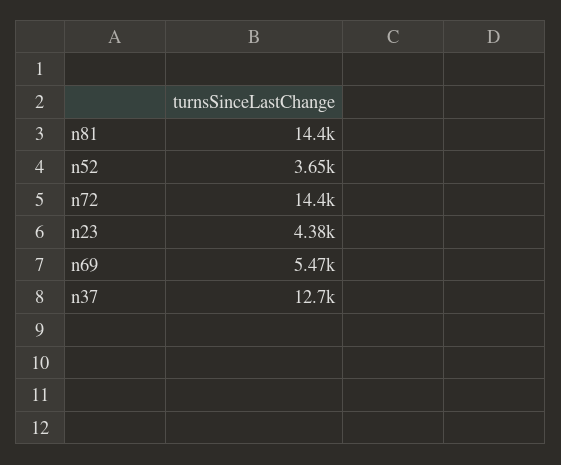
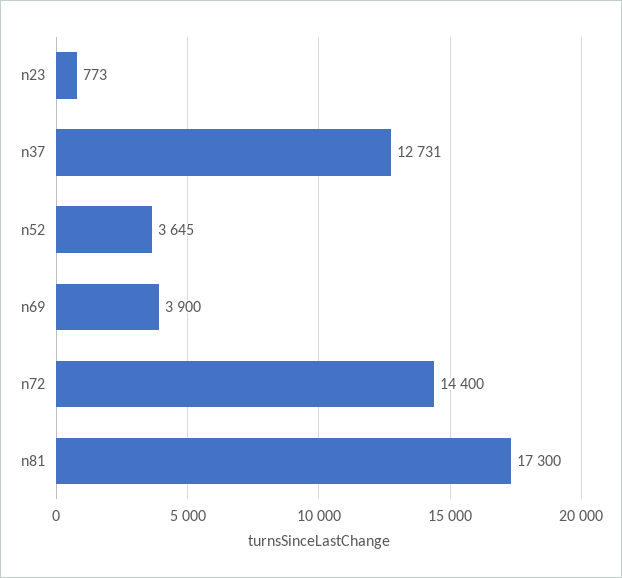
  {
-   "n81": 14400,
+   "n81": 17300,
    "n52": 3645,
    "n72": 14400,
-   "n23": 4380,
+   "n23": 773,
-   "n69": 5470,
+   "n69": 3900,
    "n37": 12731
  }

